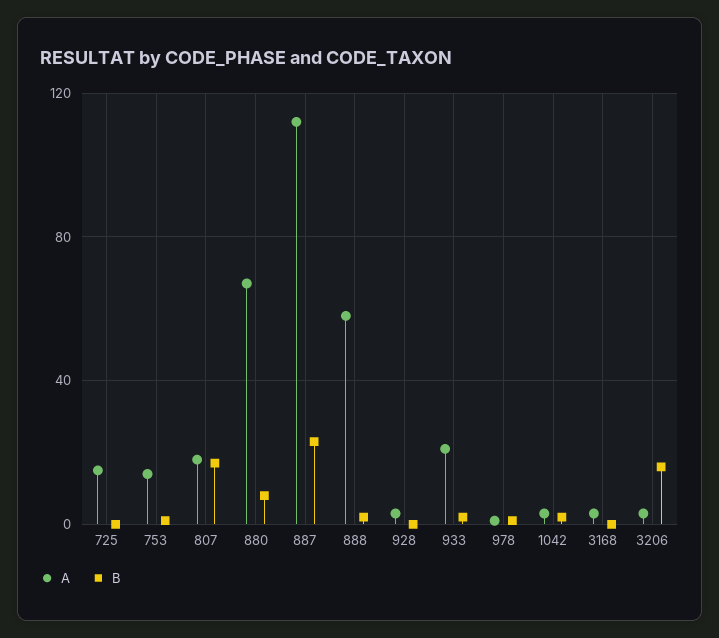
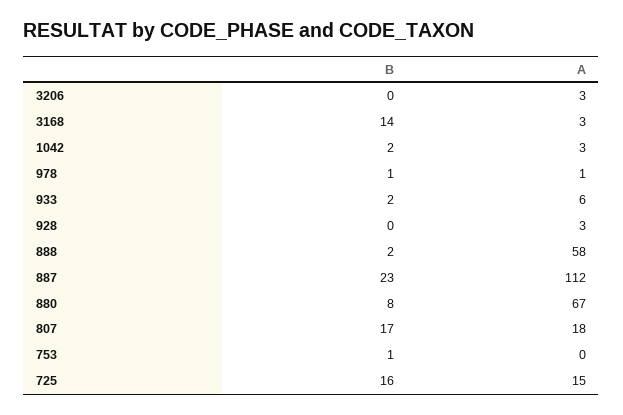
  {
    "A": {
      "725": 15,
-     "753": 15,
+     "753": 0,
      "807": 18,
      "880": 67,
      "887": 112,
      "888": 58,
      "928": 3,
-     "933": 20,
+     "933": 6,
      "978": 1,
      "1042": 3,
      "3168": 3,
      "3206": 3
    },
    "B": {
-     "725": 0,
+     "725": 16,
      "753": 1,
      "807": 17,
      "880": 8,
      "887": 23,
      "888": 2,
      "928": 0,
      "933": 2,
      "978": 1,
      "1042": 2,
-     "3168": 0,
+     "3168": 14,
-     "3206": 15
+     "3206": 0
    }
  }

